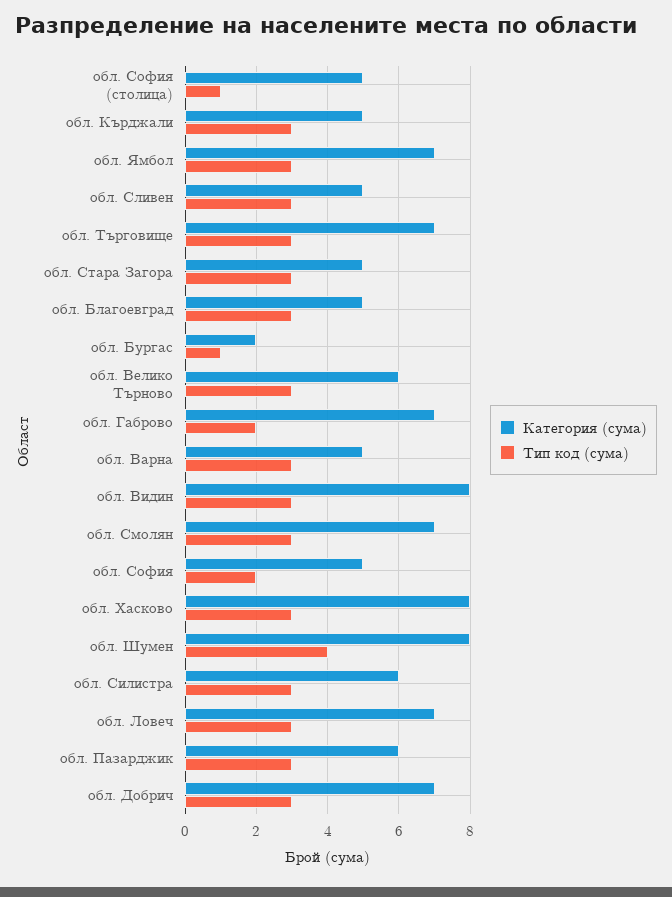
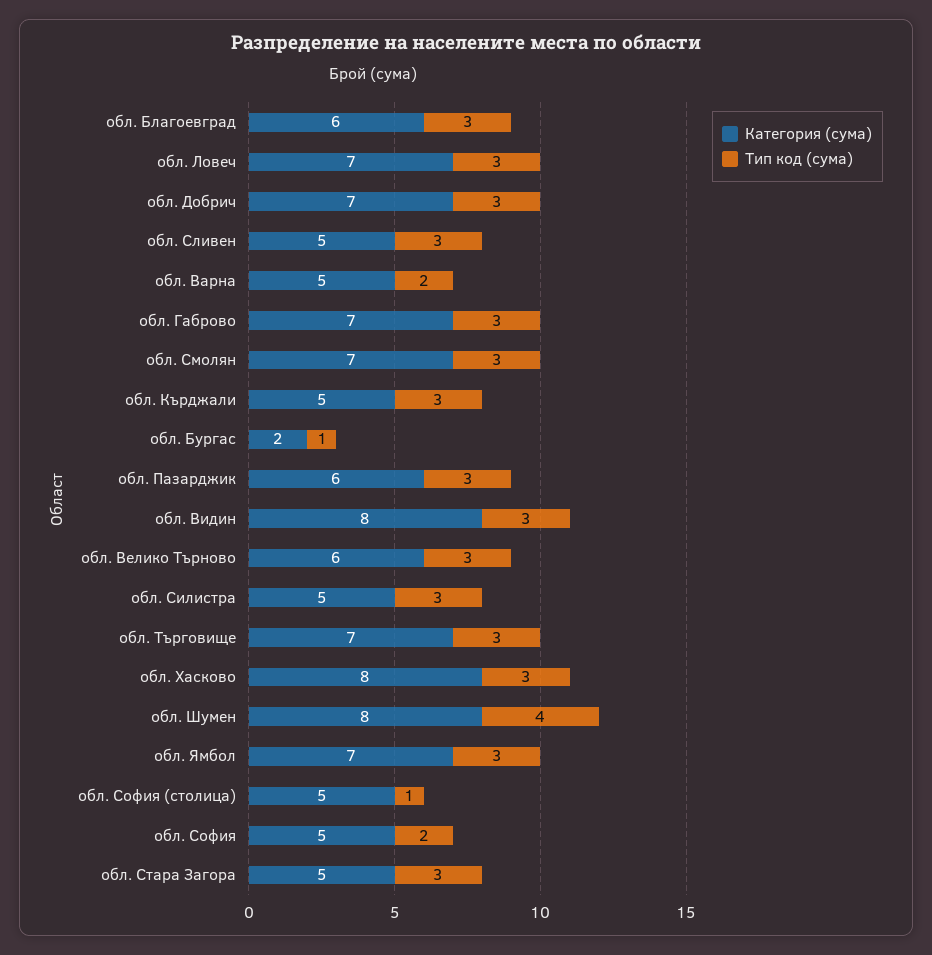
  {
    "Категория (сума)": {
      "обл. София (столица)": 5,
      "обл. Кърджали": 5,
      "обл. Ямбол": 7,
      "обл. Сливен": 5,
      "обл. Търговище": 7,
      "обл. Стара Загора": 5,
-     "обл. Благоевград": 5,
+     "обл. Благоевград": 6,
      "обл. Бургас": 2,
      "обл. Велико Търново": 6,
      "обл. Габрово": 7,
      "обл. Варна": 5,
      "обл. Видин": 8,
      "обл. Смолян": 7,
      "обл. София": 5,
      "обл. Хасково": 8,
      "обл. Шумен": 8,
-     "обл. Силистра": 6,
+     "обл. Силистра": 5,
      "обл. Ловеч": 7,
      "обл. Пазарджик": 6,
      "обл. Добрич": 7
    },
    "Тип код (сума)": {
      "обл. София (столица)": 1,
      "обл. Кърджали": 3,
      "обл. Ямбол": 3,
      "обл. Сливен": 3,
      "обл. Търговище": 3,
      "обл. Стара Загора": 3,
      "обл. Благоевград": 3,
      "обл. Бургас": 1,
      "обл. Велико Търново": 3,
-     "обл. Габрово": 2,
+     "обл. Габрово": 3,
-     "обл. Варна": 3,
+     "обл. Варна": 2,
      "обл. Видин": 3,
      "обл. Смолян": 3,
      "обл. София": 2,
      "обл. Хасково": 3,
      "обл. Шумен": 4,
      "обл. Силистра": 3,
      "обл. Ловеч": 3,
      "обл. Пазарджик": 3,
      "обл. Добрич": 3
    }
  }

